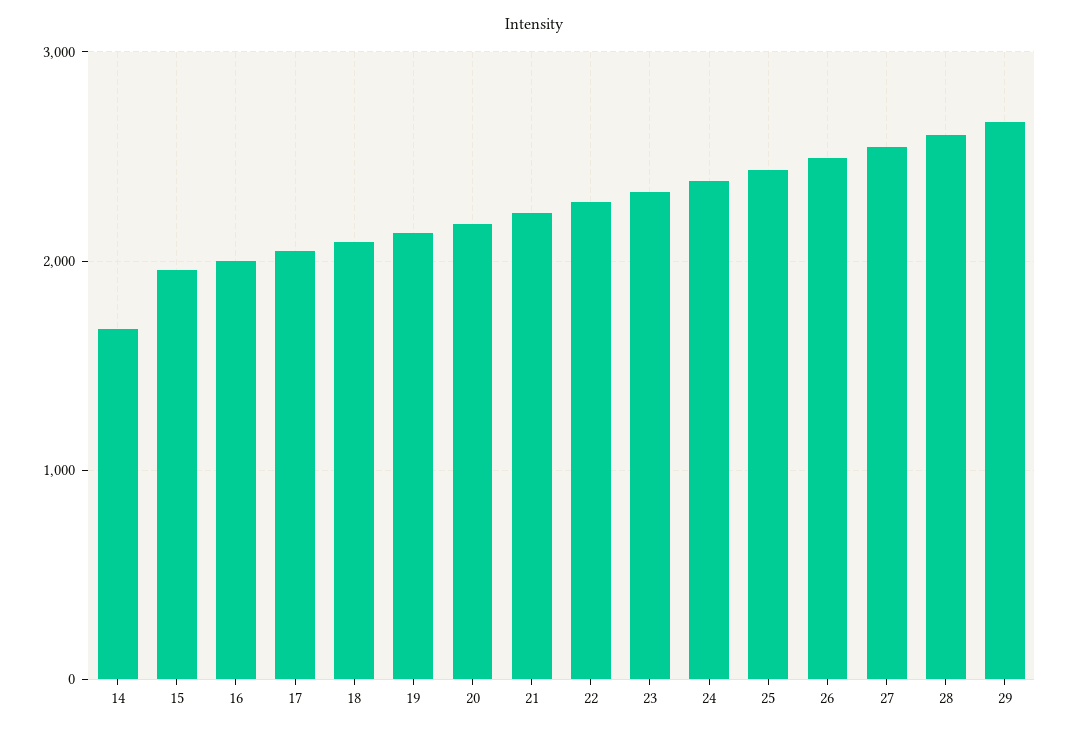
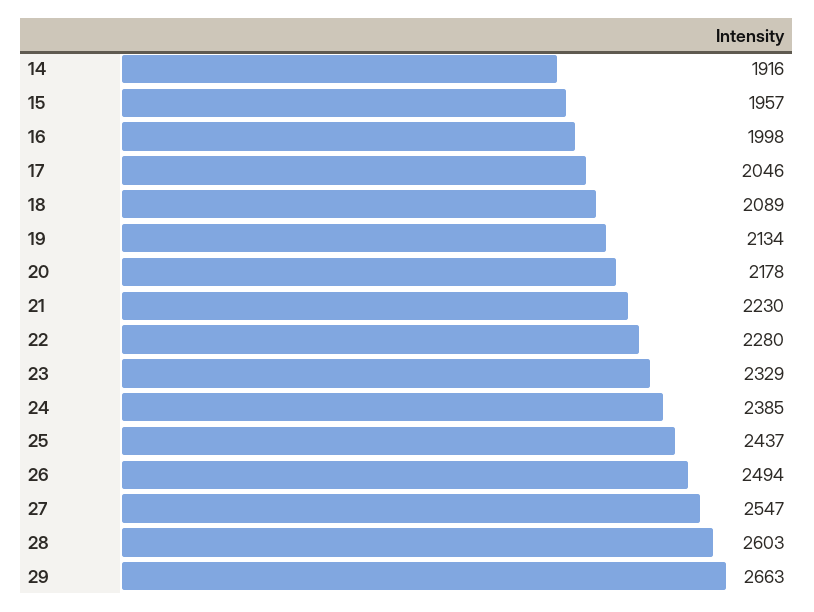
  {
-   "14": 1700,
+   "14": 1916,
    "15": 1957,
    "16": 1998,
    "17": 2046,
    "18": 2089,
    "19": 2134,
    "20": 2178,
    "21": 2230,
    "22": 2280,
    "23": 2329,
    "24": 2385,
    "25": 2437,
    "26": 2494,
    "27": 2547,
    "28": 2603,
    "29": 2663
  }

